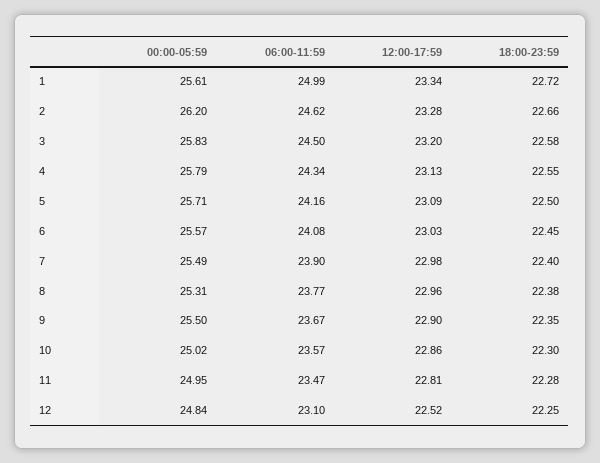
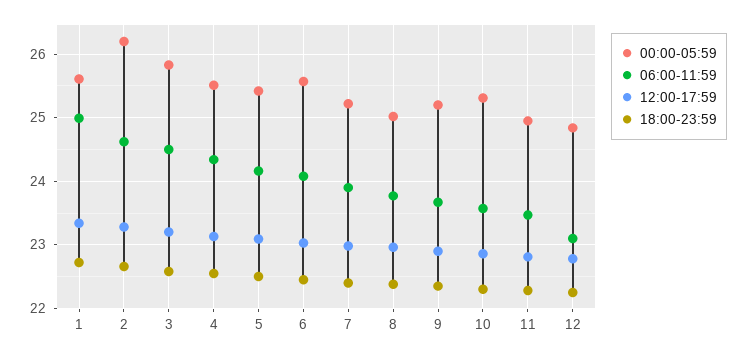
  {
    "00:00-05:59": {
      "1": 25.61,
      "2": 26.2,
      "3": 25.83,
-     "4": 25.79,
+     "4": 25.5,
-     "5": 25.71,
+     "5": 25.4,
      "6": 25.57,
-     "7": 25.49,
+     "7": 25.2,
-     "8": 25.31,
+     "8": 25,
-     "9": 25.5,
+     "9": 25.2,
-     "10": 25.02,
+     "10": 25.3,
      "11": 24.95,
      "12": 24.84
    },
    "06:00-11:59": {
      "1": 24.99,
      "2": 24.62,
      "3": 24.5,
      "4": 24.34,
      "5": 24.16,
      "6": 24.08,
      "7": 23.9,
      "8": 23.77,
      "9": 23.67,
      "10": 23.57,
      "11": 23.47,
      "12": 23.1
    },
    "12:00-17:59": {
      "1": 23.34,
      "2": 23.28,
      "3": 23.2,
      "4": 23.13,
      "5": 23.09,
      "6": 23.03,
      "7": 22.98,
      "8": 22.96,
      "9": 22.9,
      "10": 22.86,
      "11": 22.81,
-     "12": 22.52
+     "12": 22.8
    },
    "18:00-23:59": {
      "1": 22.72,
      "2": 22.66,
      "3": 22.58,
      "4": 22.55,
      "5": 22.5,
      "6": 22.45,
      "7": 22.4,
      "8": 22.38,
      "9": 22.35,
      "10": 22.3,
      "11": 22.28,
      "12": 22.25
    }
  }

